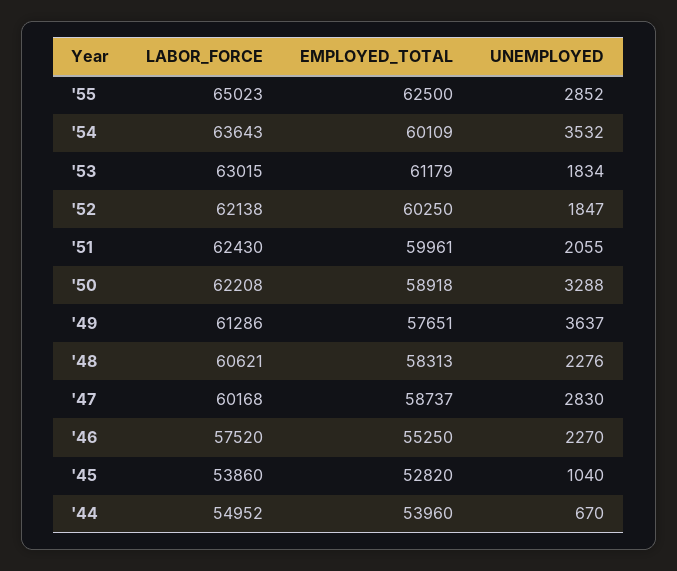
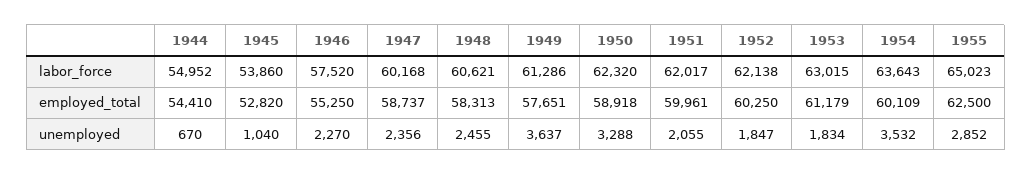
  {
    "LABOR_FORCE": {
      "'55": 65023,
      "'54": 63643,
      "'53": 63015,
      "'52": 62138,
-     "'51": 62430,
+     "'51": 62017,
-     "'50": 62208,
+     "'50": 62320,
      "'49": 61286,
      "'48": 60621,
      "'47": 60168,
      "'46": 57520,
      "'45": 53860,
      "'44": 54952
    },
    "EMPLOYED_TOTAL": {
      "'55": 62500,
      "'54": 60109,
      "'53": 61179,
      "'52": 60250,
      "'51": 59961,
      "'50": 58918,
      "'49": 57651,
      "'48": 58313,
      "'47": 58737,
      "'46": 55250,
      "'45": 52820,
-     "'44": 53960
+     "'44": 54410
    },
    "UNEMPLOYED": {
      "'55": 2852,
      "'54": 3532,
      "'53": 1834,
      "'52": 1847,
      "'51": 2055,
      "'50": 3288,
      "'49": 3637,
-     "'48": 2276,
+     "'48": 2455,
-     "'47": 2830,
+     "'47": 2356,
      "'46": 2270,
      "'45": 1040,
      "'44": 670
    }
  }

